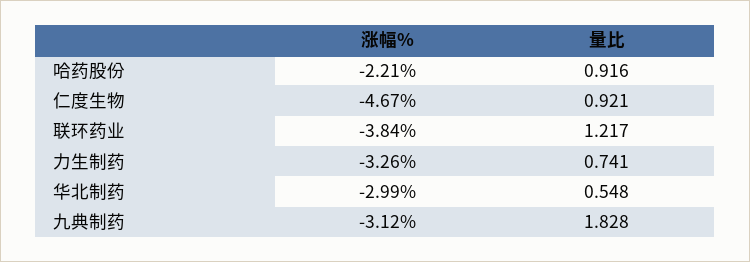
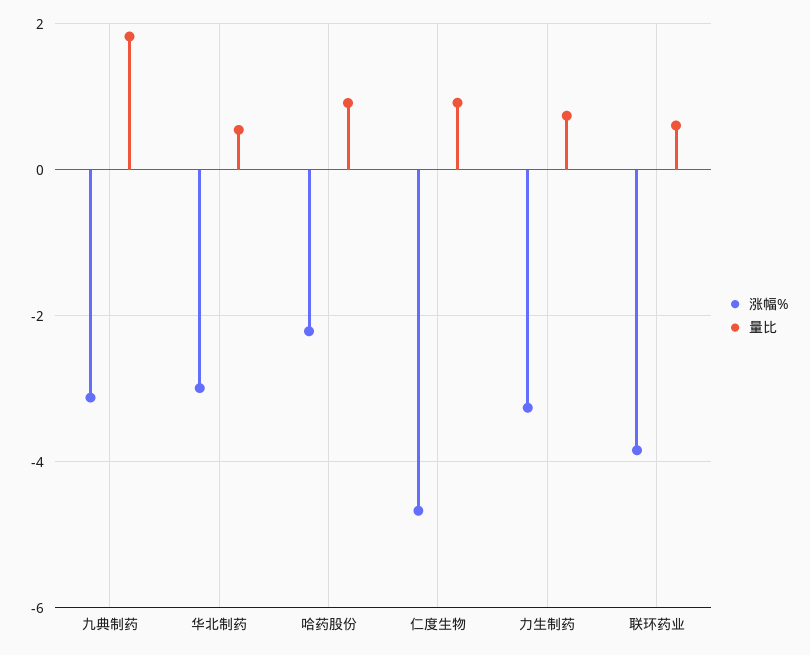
  {
    "涨幅%": {
      "哈药股份": -2.21,
      "仁度生物": -4.67,
      "联环药业": -3.84,
      "力生制药": -3.26,
      "华北制药": -2.99,
      "九典制药": -3.12
    },
    "量比": {
      "哈药股份": 0.916,
      "仁度生物": 0.921,
-     "联环药业": 1.217,
+     "联环药业": 0.6,
      "力生制药": 0.741,
      "华北制药": 0.548,
      "九典制药": 1.828
    }
  }

